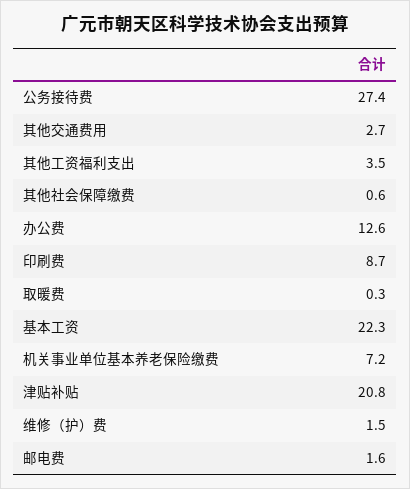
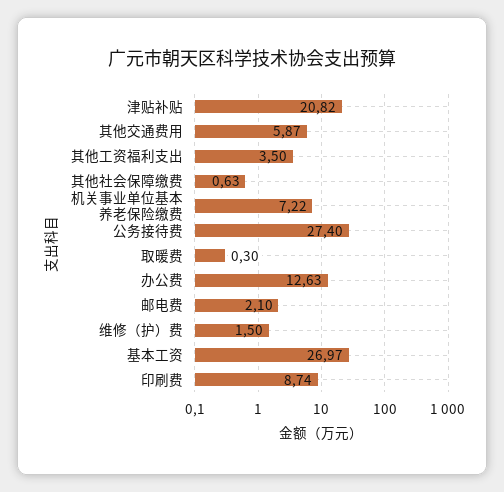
  {
    "公务接待费": 27.4,
-   "其他交通费用": 2.7,
+   "其他交通费用": 5.87,
    "其他工资福利支出": 3.5,
    "其他社会保障缴费": 0.63,
    "办公费": 12.63,
    "印刷费": 8.74,
    "取暖费": 0.3,
-   "基本工资": 22.3,
+   "基本工资": 26.97,
    "机关事业单位基本养老保险缴费": 7.22,
    "津贴补贴": 20.82,
    "维修（护）费": 1.5,
-   "邮电费": 1.6
+   "邮电费": 2.1
  }

